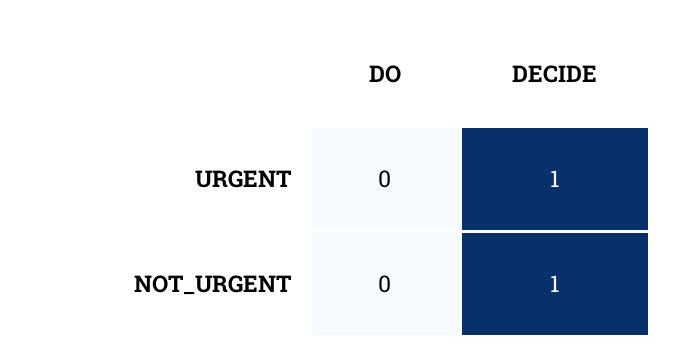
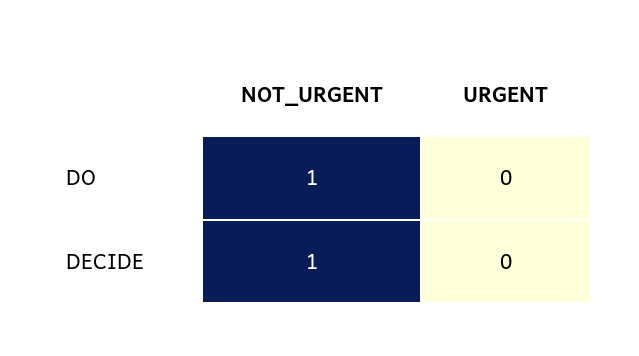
  {
    "DO": {
      "URGENT": 0,
-     "NOT_URGENT": 0
+     "NOT_URGENT": 1
    },
    "DECIDE": {
-     "URGENT": 1,
+     "URGENT": 0,
      "NOT_URGENT": 1
    }
  }

